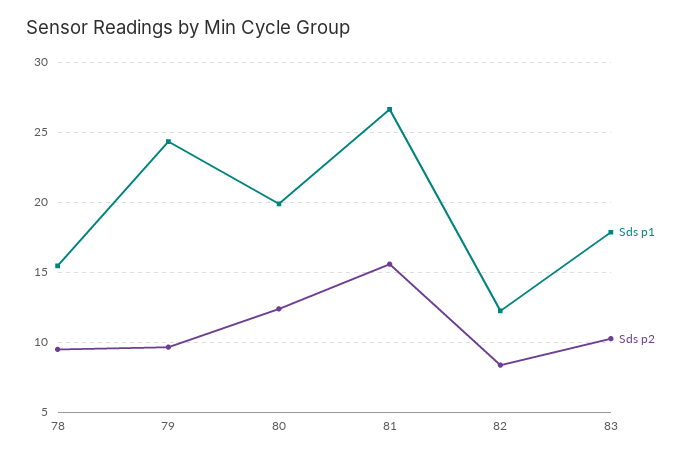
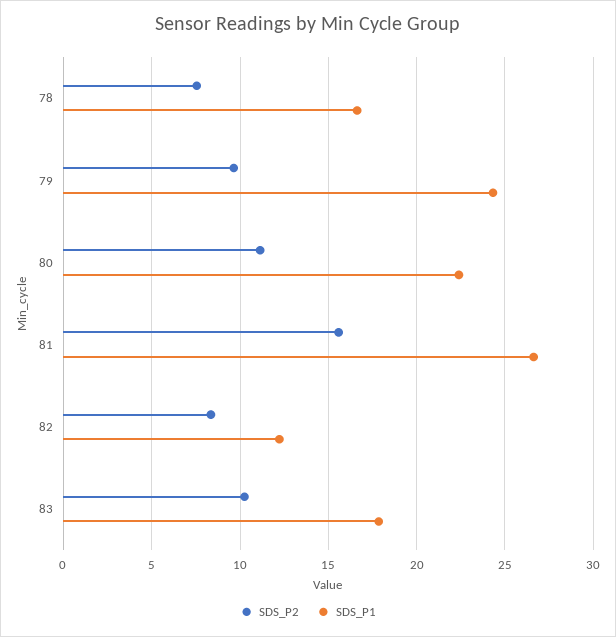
  {
    "Sds p1": {
-     "78": 15.5,
+     "78": 16.5,
      "79": 24.5,
-     "80": 20,
+     "80": 22.5,
      "81": 26.5,
      "82": 12,
      "83": 18
    },
    "Sds p2": {
-     "78": 9.5,
+     "78": 7.5,
      "79": 9.5,
-     "80": 12.5,
+     "80": 11,
      "81": 15.5,
      "82": 8.5,
      "83": 10.5
    }
  }

